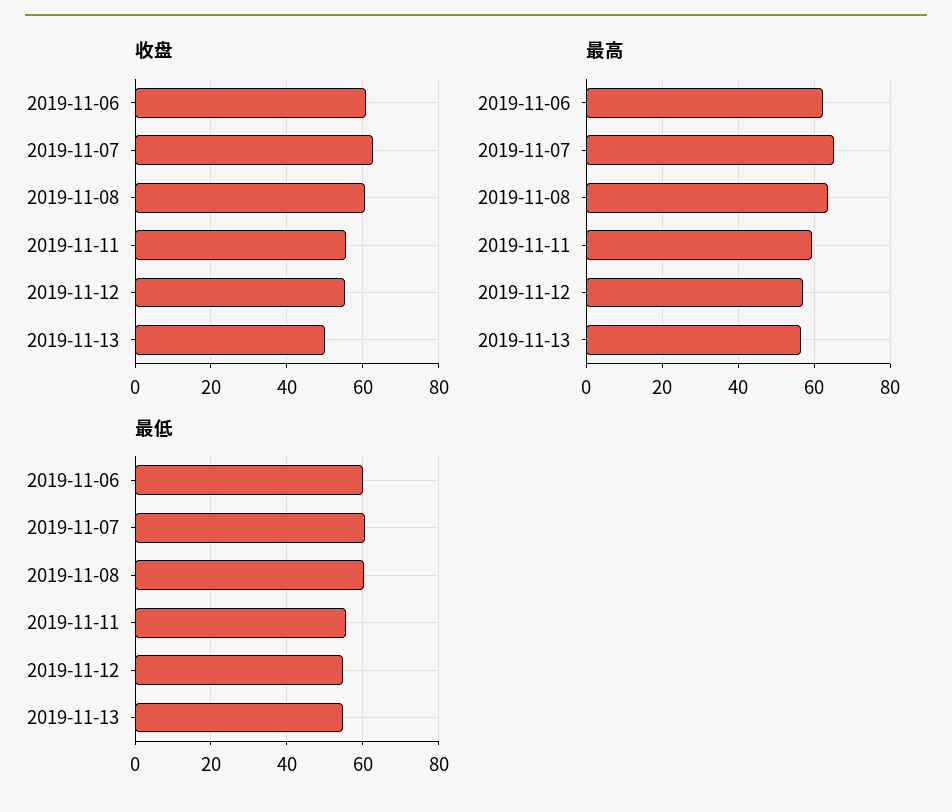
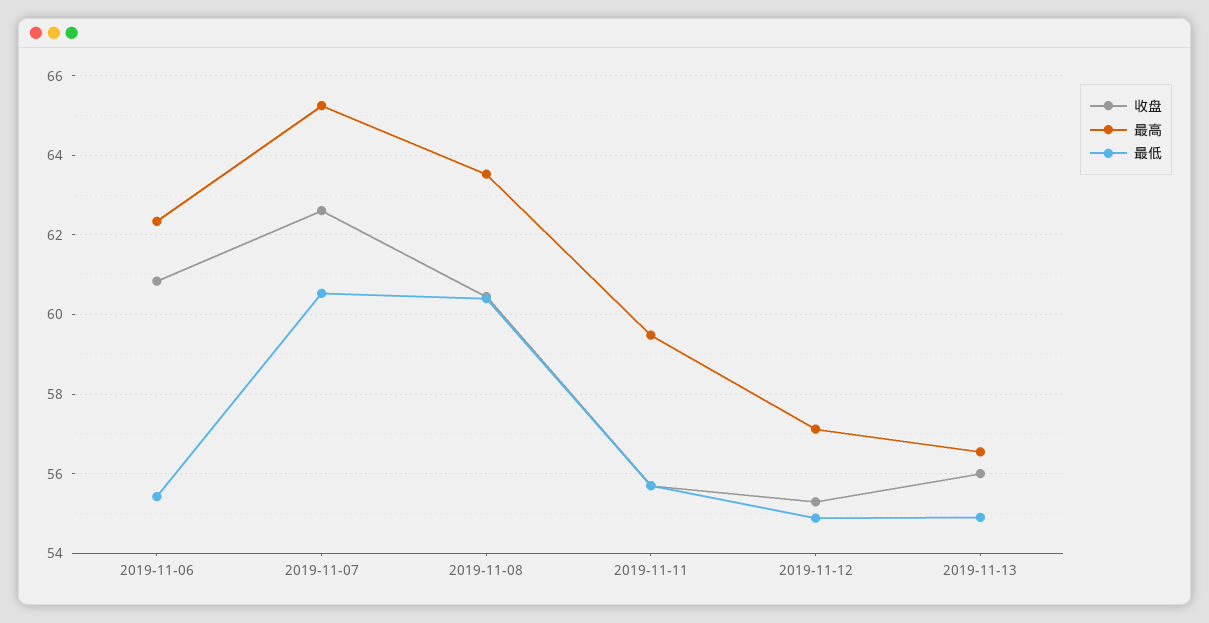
  {
    "收盘": {
      "2019-11-06": 60.8,
      "2019-11-07": 62.6,
      "2019-11-08": 60.4,
      "2019-11-11": 55.8,
      "2019-11-12": 55.2,
-     "2019-11-13": 50
+     "2019-11-13": 56
    },
    "最高": {
      "2019-11-06": 62.4,
      "2019-11-07": 65.2,
      "2019-11-08": 63.6,
      "2019-11-11": 59.4,
      "2019-11-12": 57.2,
      "2019-11-13": 56.6
    },
    "最低": {
-     "2019-11-06": 60,
+     "2019-11-06": 55.4,
      "2019-11-07": 60.6,
      "2019-11-08": 60.4,
      "2019-11-11": 55.8,
      "2019-11-12": 54.8,
      "2019-11-13": 55
    }
  }

